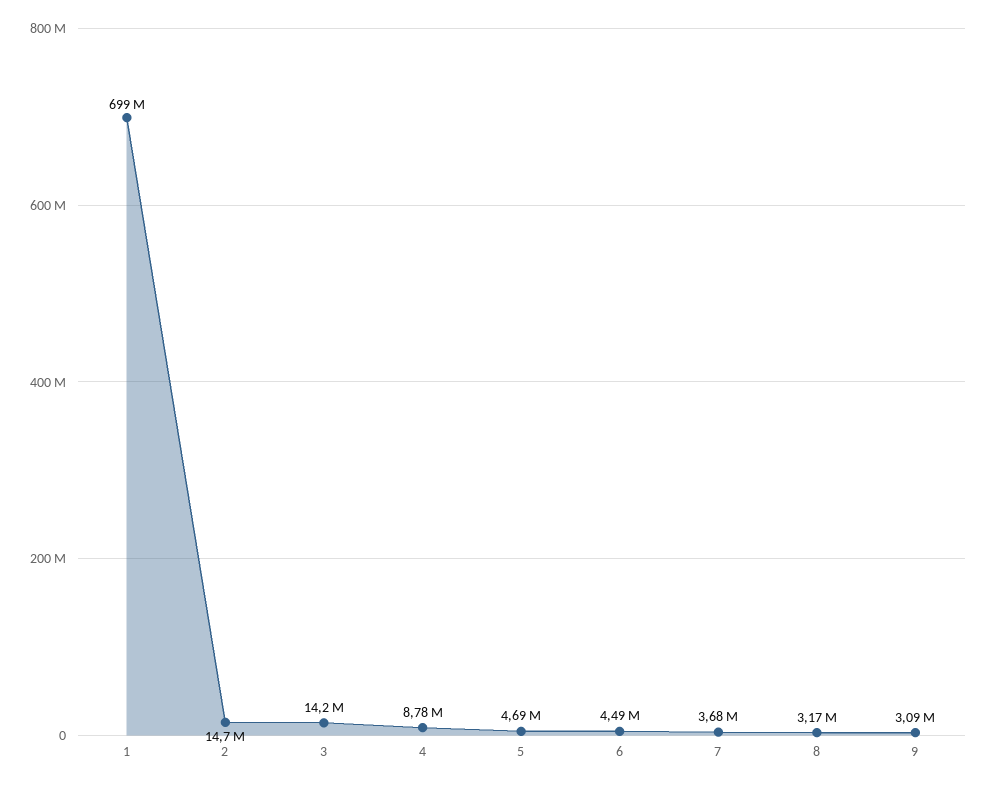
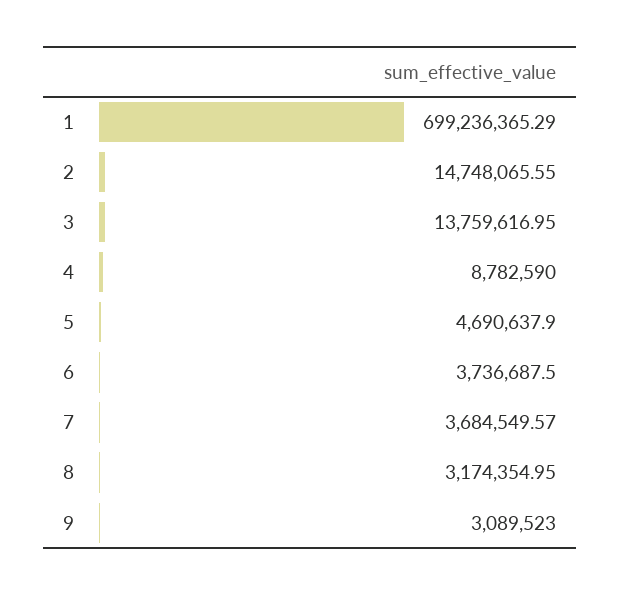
  {
    "1": 699236365.29,
    "2": 14748065.55,
-   "3": 14200000,
+   "3": 13759616.95,
    "4": 8782590,
    "5": 4690637.9,
-   "6": 4490000,
+   "6": 3736687.5,
    "7": 3684549.57,
    "8": 3174354.95,
    "9": 3089523
  }

